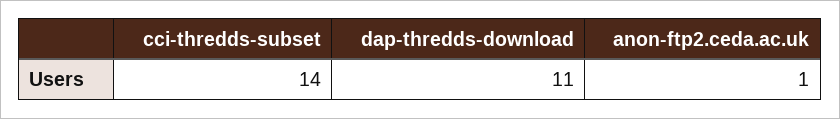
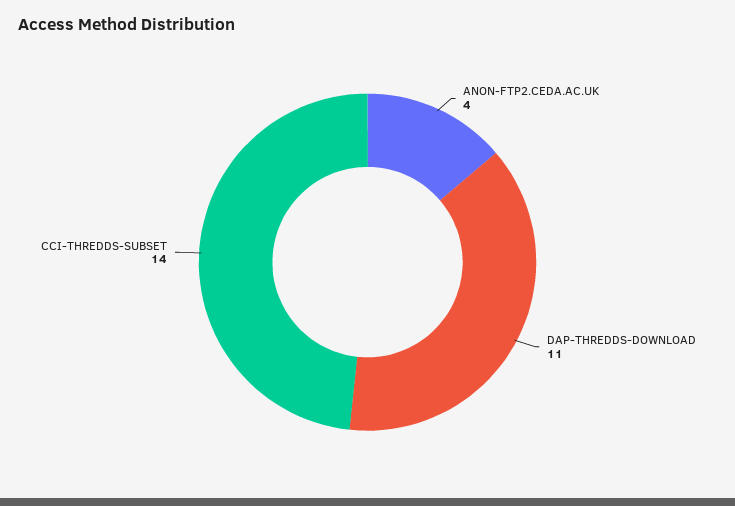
  {
    "cci-thredds-subset": 14,
    "dap-thredds-download": 11,
-   "anon-ftp2.ceda.ac.uk": 1
+   "anon-ftp2.ceda.ac.uk": 4
  }

